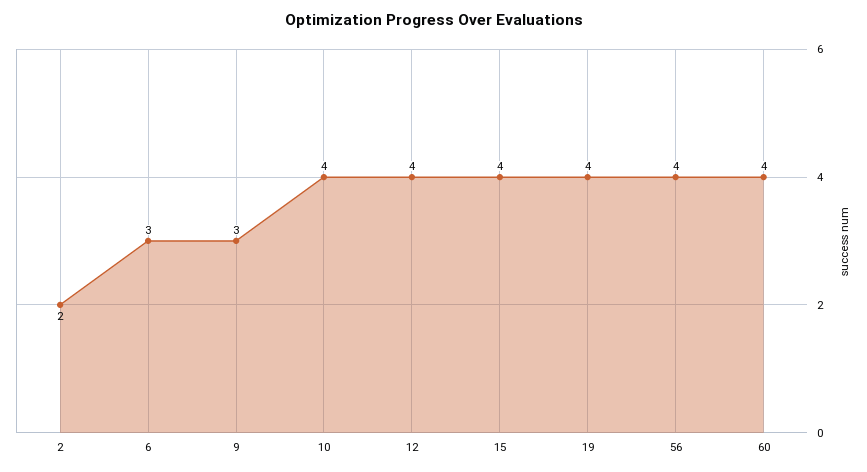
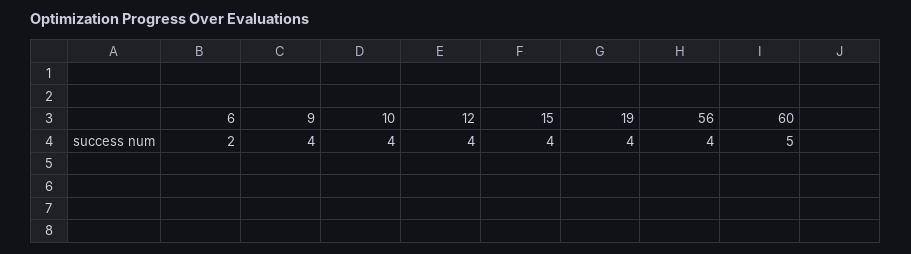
  {
-   "2": 2,
-   "6": 3,
+   "6": 2,
-   "9": 3,
+   "9": 4,
    "10": 4,
    "12": 4,
    "15": 4,
    "19": 4,
    "56": 4,
-   "60": 4
+   "60": 5
  }

